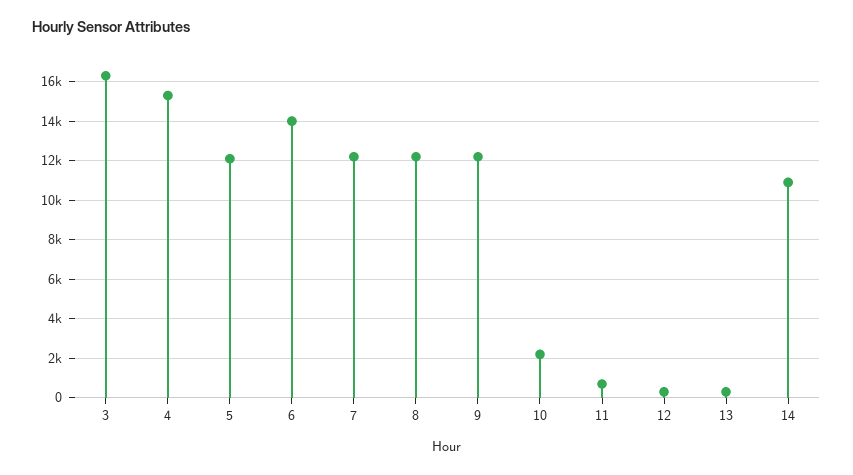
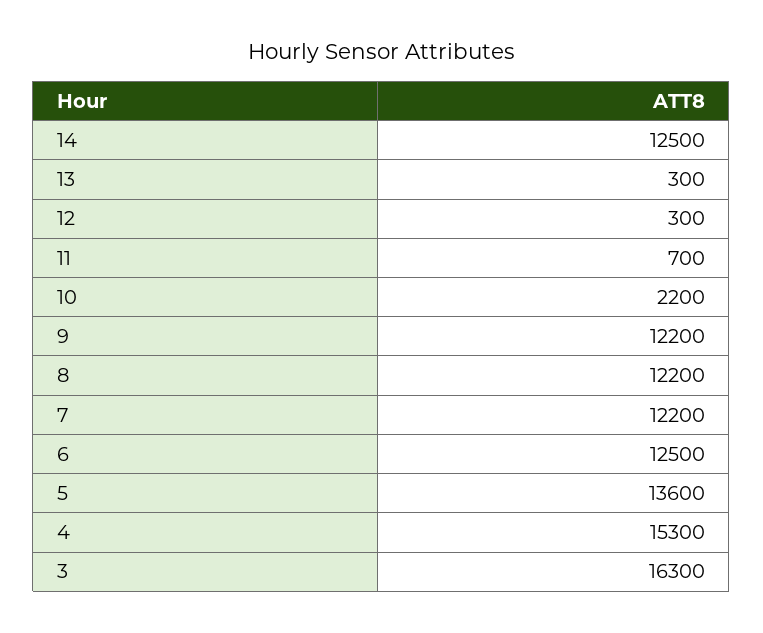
  {
    "3": 16300,
    "4": 15300,
-   "5": 12000,
+   "5": 13600,
-   "6": 14000,
+   "6": 12500,
    "7": 12200,
    "8": 12200,
    "9": 12200,
    "10": 2200,
    "11": 700,
    "12": 300,
    "13": 300,
-   "14": 11000
+   "14": 12500
  }

